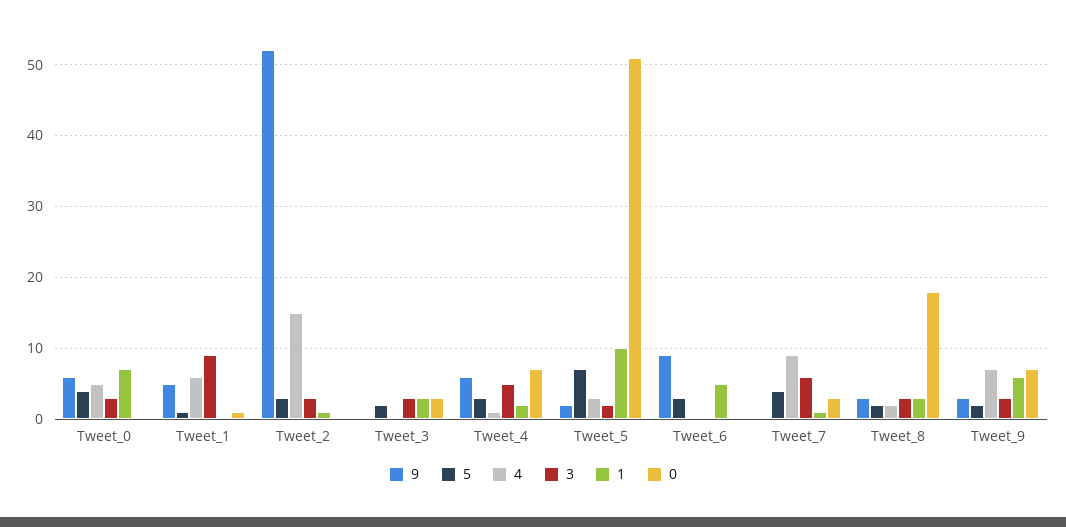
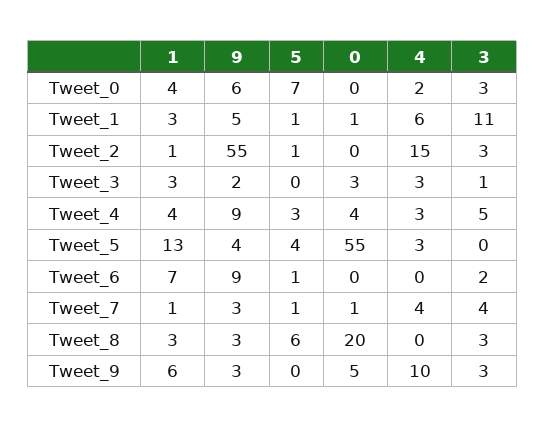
  {
    "9": {
      "Tweet_0": 6,
      "Tweet_1": 5,
-     "Tweet_2": 52,
+     "Tweet_2": 55,
-     "Tweet_3": 0,
+     "Tweet_3": 2,
-     "Tweet_4": 6,
+     "Tweet_4": 9,
-     "Tweet_5": 2,
+     "Tweet_5": 4,
      "Tweet_6": 9,
-     "Tweet_7": 0,
+     "Tweet_7": 3,
      "Tweet_8": 3,
      "Tweet_9": 3
    },
    "5": {
-     "Tweet_0": 4,
+     "Tweet_0": 7,
      "Tweet_1": 1,
-     "Tweet_2": 3,
+     "Tweet_2": 1,
-     "Tweet_3": 2,
+     "Tweet_3": 0,
      "Tweet_4": 3,
-     "Tweet_5": 7,
+     "Tweet_5": 4,
-     "Tweet_6": 3,
+     "Tweet_6": 1,
-     "Tweet_7": 4,
+     "Tweet_7": 1,
-     "Tweet_8": 2,
+     "Tweet_8": 6,
-     "Tweet_9": 2
+     "Tweet_9": 0
    },
    "4": {
-     "Tweet_0": 5,
+     "Tweet_0": 2,
      "Tweet_1": 6,
      "Tweet_2": 15,
-     "Tweet_3": 0,
+     "Tweet_3": 3,
-     "Tweet_4": 1,
+     "Tweet_4": 3,
      "Tweet_5": 3,
      "Tweet_6": 0,
-     "Tweet_7": 9,
+     "Tweet_7": 4,
-     "Tweet_8": 2,
+     "Tweet_8": 0,
-     "Tweet_9": 7
+     "Tweet_9": 10
    },
    "3": {
      "Tweet_0": 3,
-     "Tweet_1": 9,
+     "Tweet_1": 11,
      "Tweet_2": 3,
-     "Tweet_3": 3,
+     "Tweet_3": 1,
      "Tweet_4": 5,
-     "Tweet_5": 2,
+     "Tweet_5": 0,
-     "Tweet_6": 0,
+     "Tweet_6": 2,
-     "Tweet_7": 6,
+     "Tweet_7": 4,
      "Tweet_8": 3,
      "Tweet_9": 3
    },
    "1": {
-     "Tweet_0": 7,
+     "Tweet_0": 4,
-     "Tweet_1": 0,
+     "Tweet_1": 3,
      "Tweet_2": 1,
      "Tweet_3": 3,
-     "Tweet_4": 2,
+     "Tweet_4": 4,
-     "Tweet_5": 10,
+     "Tweet_5": 13,
-     "Tweet_6": 5,
+     "Tweet_6": 7,
      "Tweet_7": 1,
      "Tweet_8": 3,
      "Tweet_9": 6
    },
    "0": {
      "Tweet_0": 0,
      "Tweet_1": 1,
      "Tweet_2": 0,
      "Tweet_3": 3,
-     "Tweet_4": 7,
+     "Tweet_4": 4,
-     "Tweet_5": 51,
+     "Tweet_5": 55,
      "Tweet_6": 0,
-     "Tweet_7": 3,
+     "Tweet_7": 1,
-     "Tweet_8": 18,
+     "Tweet_8": 20,
-     "Tweet_9": 7
+     "Tweet_9": 5
    }
  }

